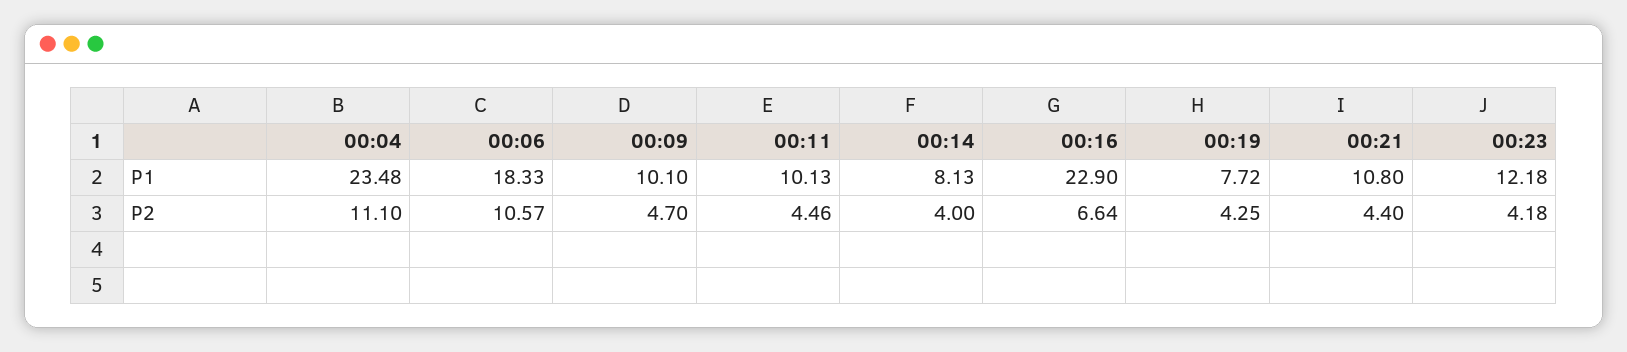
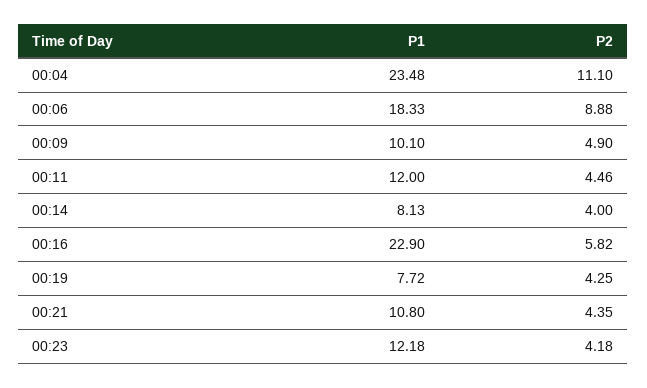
  {
    "00:04": {
      "P1": 23.48,
      "P2": 11.1
    },
    "00:06": {
      "P1": 18.33,
-     "P2": 10.57
+     "P2": 8.88
    },
    "00:09": {
      "P1": 10.1,
-     "P2": 4.7
+     "P2": 4.9
    },
    "00:11": {
-     "P1": 10.13,
+     "P1": 12,
      "P2": 4.46
    },
    "00:14": {
      "P1": 8.13,
      "P2": 4
    },
    "00:16": {
      "P1": 22.9,
-     "P2": 6.64
+     "P2": 5.82
    },
    "00:19": {
      "P1": 7.72,
      "P2": 4.25
    },
    "00:21": {
      "P1": 10.8,
-     "P2": 4.4
+     "P2": 4.35
    },
    "00:23": {
      "P1": 12.18,
      "P2": 4.18
    }
  }

